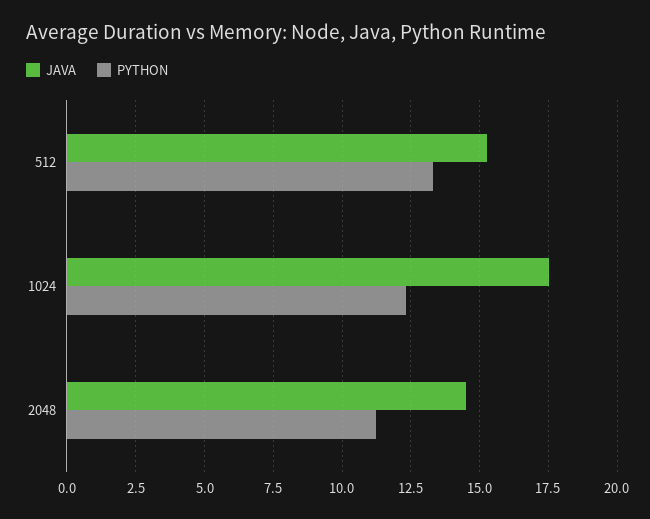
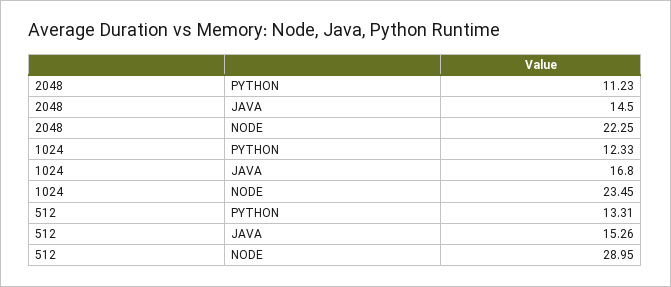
  {
    "JAVA": {
      "512": 15.26,
-     "1024": 17.5,
+     "1024": 16.8,
      "2048": 14.5
    },
    "PYTHON": {
      "512": 13.31,
      "1024": 12.33,
      "2048": 11.23
-   }
+   },
+   "NODE": {
+     "2048": 22.25,
+     "1024": 23.45,
+     "512": 28.95
+   }
  }

